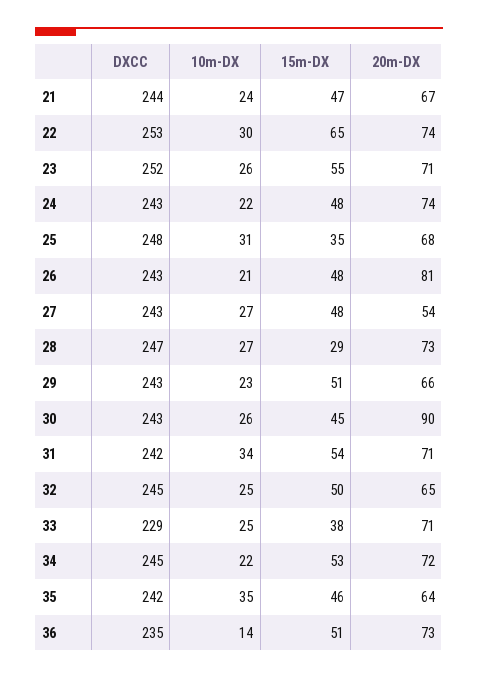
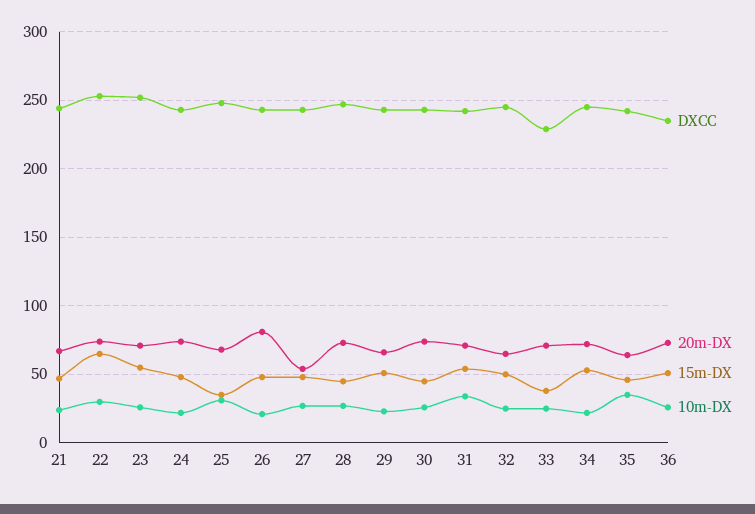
  {
    "DXCC": {
      "21": 244,
      "22": 253,
      "23": 252,
      "24": 243,
      "25": 248,
      "26": 243,
      "27": 243,
      "28": 247,
      "29": 243,
      "30": 243,
      "31": 242,
      "32": 245,
      "33": 229,
      "34": 245,
      "35": 242,
      "36": 235
    },
    "10m-DX": {
      "21": 24,
      "22": 30,
      "23": 26,
      "24": 22,
      "25": 31,
      "26": 21,
      "27": 27,
      "28": 27,
      "29": 23,
      "30": 26,
      "31": 34,
      "32": 25,
      "33": 25,
      "34": 22,
      "35": 35,
-     "36": 14
+     "36": 25
    },
    "15m-DX": {
      "21": 47,
      "22": 65,
      "23": 55,
      "24": 48,
      "25": 35,
      "26": 48,
      "27": 48,
-     "28": 29,
+     "28": 45,
      "29": 51,
      "30": 45,
      "31": 54,
      "32": 50,
      "33": 38,
      "34": 53,
      "35": 46,
      "36": 51
    },
    "20m-DX": {
      "21": 67,
      "22": 74,
      "23": 71,
      "24": 74,
      "25": 68,
      "26": 81,
      "27": 54,
      "28": 73,
      "29": 66,
-     "30": 90,
+     "30": 75,
      "31": 71,
      "32": 65,
      "33": 71,
      "34": 72,
      "35": 64,
      "36": 73
    }
  }

